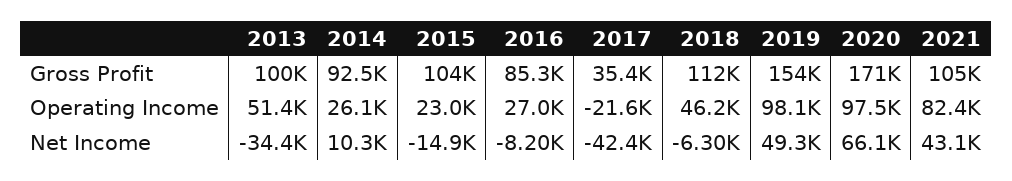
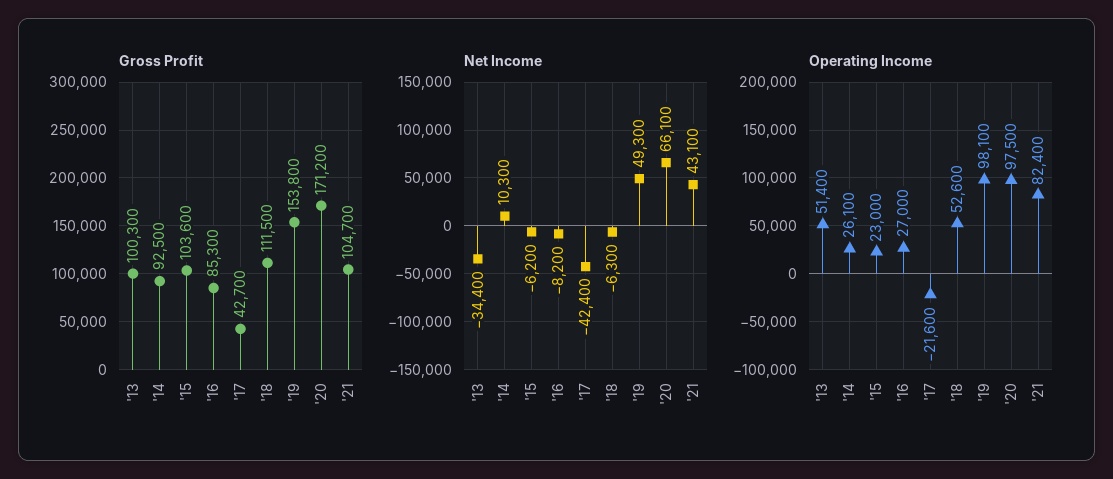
  {
    "Gross Profit": {
      "2013": 100300,
      "2014": 92500,
      "2015": 103600,
      "2016": 85300,
-     "2017": 35400,
+     "2017": 42700,
      "2018": 111500,
      "2019": 153800,
      "2020": 171200,
      "2021": 104700
    },
    "Operating Income": {
      "2013": 51400,
      "2014": 26100,
      "2015": 23000,
      "2016": 27000,
      "2017": -21600,
-     "2018": 46200,
+     "2018": 52600,
      "2019": 98100,
      "2020": 97500,
      "2021": 82400
    },
    "Net Income": {
      "2013": -34400,
      "2014": 10300,
-     "2015": -14900,
+     "2015": -6200,
      "2016": -8200,
      "2017": -42400,
      "2018": -6300,
      "2019": 49300,
      "2020": 66100,
      "2021": 43100
    }
  }

